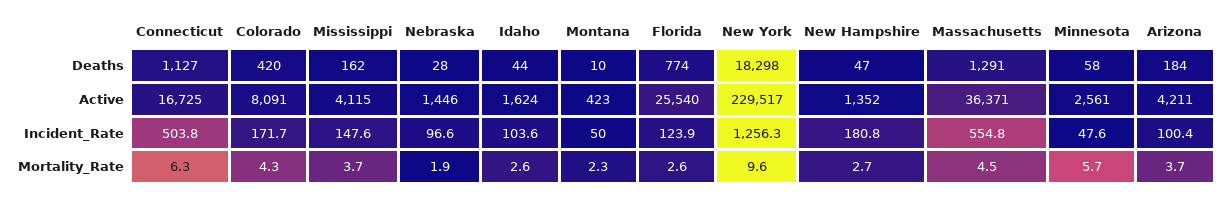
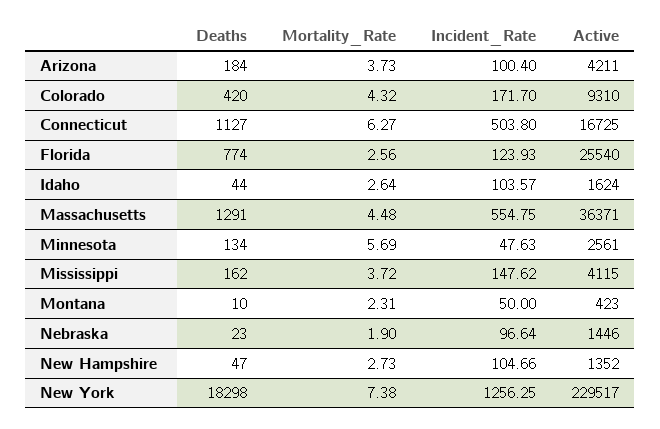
  {
    "Connecticut": {
      "Deaths": 1127,
      "Active": 16725,
      "Incident_Rate": 503.8,
      "Mortality_Rate": 6.27
    },
    "Colorado": {
      "Deaths": 420,
-     "Active": 8091,
+     "Active": 9310,
      "Incident_Rate": 171.7,
      "Mortality_Rate": 4.32
    },
    "Mississippi": {
      "Deaths": 162,
      "Active": 4115,
      "Incident_Rate": 147.62,
      "Mortality_Rate": 3.72
    },
    "Nebraska": {
-     "Deaths": 28,
+     "Deaths": 23,
      "Active": 1446,
      "Incident_Rate": 96.64,
      "Mortality_Rate": 1.9
    },
    "Idaho": {
      "Deaths": 44,
      "Active": 1624,
      "Incident_Rate": 103.57,
      "Mortality_Rate": 2.64
    },
    "Montana": {
      "Deaths": 10,
      "Active": 423,
      "Incident_Rate": 50,
      "Mortality_Rate": 2.31
    },
    "Florida": {
      "Deaths": 774,
      "Active": 25540,
      "Incident_Rate": 123.93,
      "Mortality_Rate": 2.56
    },
    "New York": {
      "Deaths": 18298,
      "Active": 229517,
      "Incident_Rate": 1256.25,
-     "Mortality_Rate": 9.6
+     "Mortality_Rate": 7.38
    },
    "New Hampshire": {
      "Deaths": 47,
      "Active": 1352,
-     "Incident_Rate": 180.8,
+     "Incident_Rate": 104.66,
      "Mortality_Rate": 2.73
    },
    "Massachusetts": {
      "Deaths": 1291,
      "Active": 36371,
      "Incident_Rate": 554.75,
      "Mortality_Rate": 4.48
    },
    "Minnesota": {
-     "Deaths": 58,
+     "Deaths": 134,
      "Active": 2561,
      "Incident_Rate": 47.63,
      "Mortality_Rate": 5.69
    },
    "Arizona": {
      "Deaths": 184,
      "Active": 4211,
      "Incident_Rate": 100.4,
      "Mortality_Rate": 3.73
    }
  }

